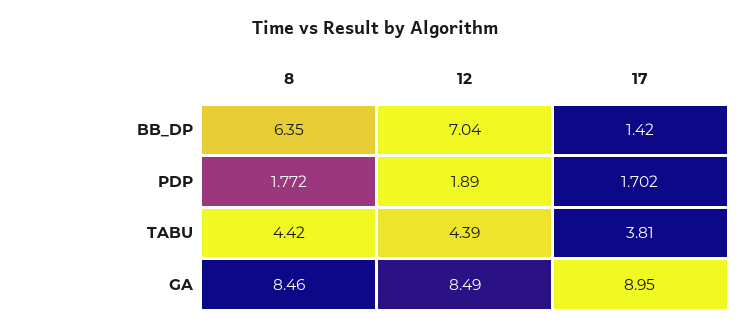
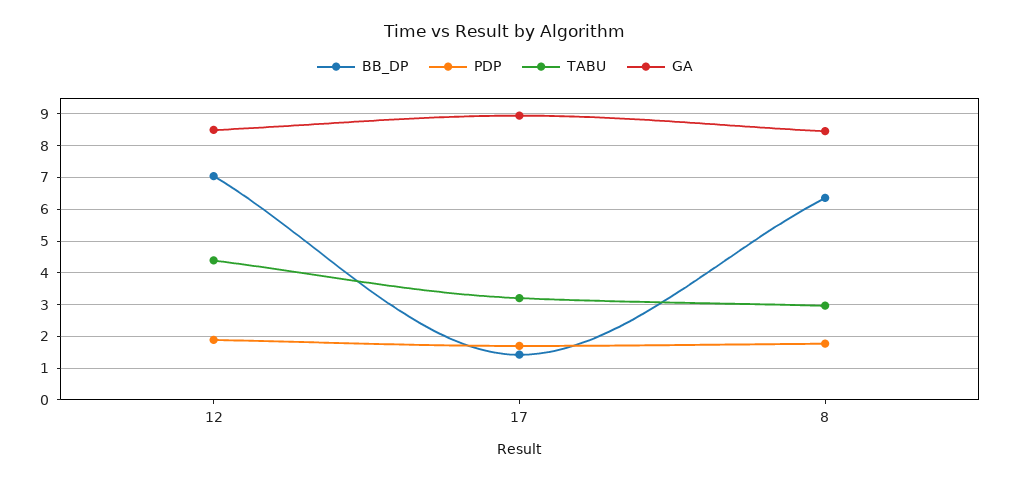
  {
    "BB_DP": {
      "8": 6.35,
      "12": 7.04,
      "17": 1.42
    },
    "PDP": {
      "8": 1.772,
      "12": 1.89,
      "17": 1.702
    },
    "TABU": {
-     "8": 4.42,
+     "8": 3,
      "12": 4.39,
-     "17": 3.81
+     "17": 3.2
    },
    "GA": {
      "8": 8.46,
      "12": 8.49,
      "17": 8.95
    }
  }

